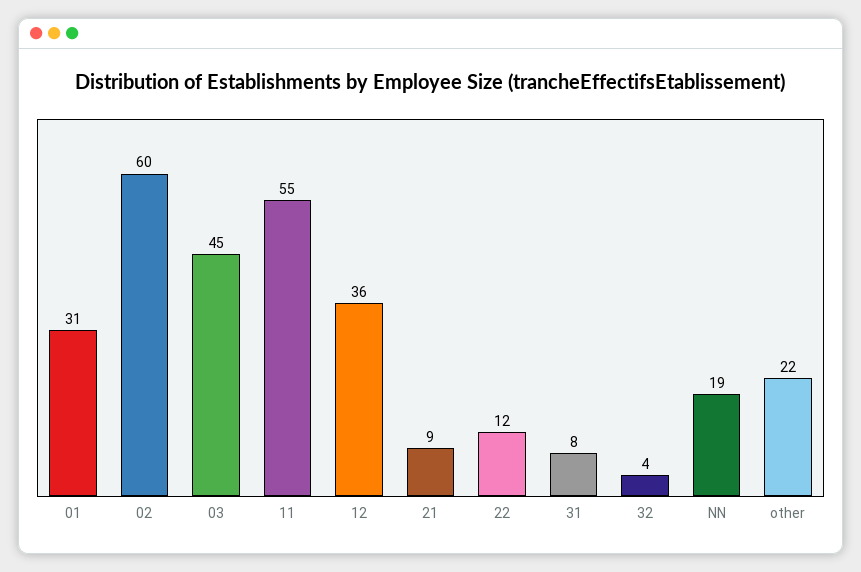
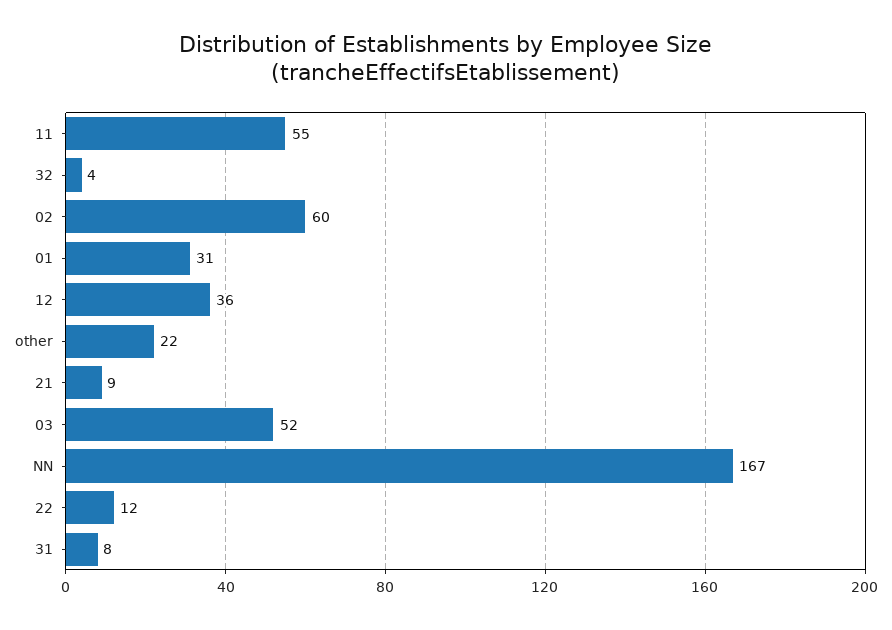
  {
    "01": 31,
    "02": 60,
-   "03": 45,
+   "03": 52,
    "11": 55,
    "12": 36,
    "21": 9,
    "22": 12,
    "31": 8,
    "32": 4,
-   "NN": 19,
+   "NN": 167,
    "other": 22
  }

